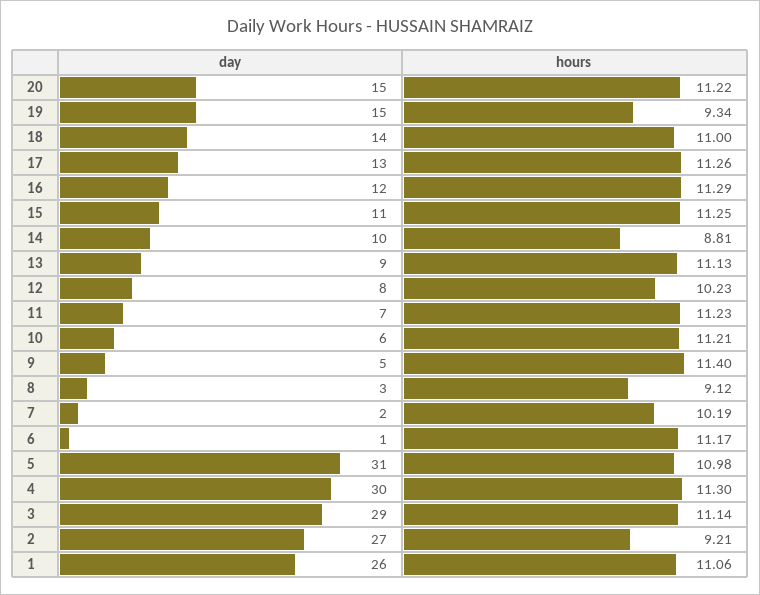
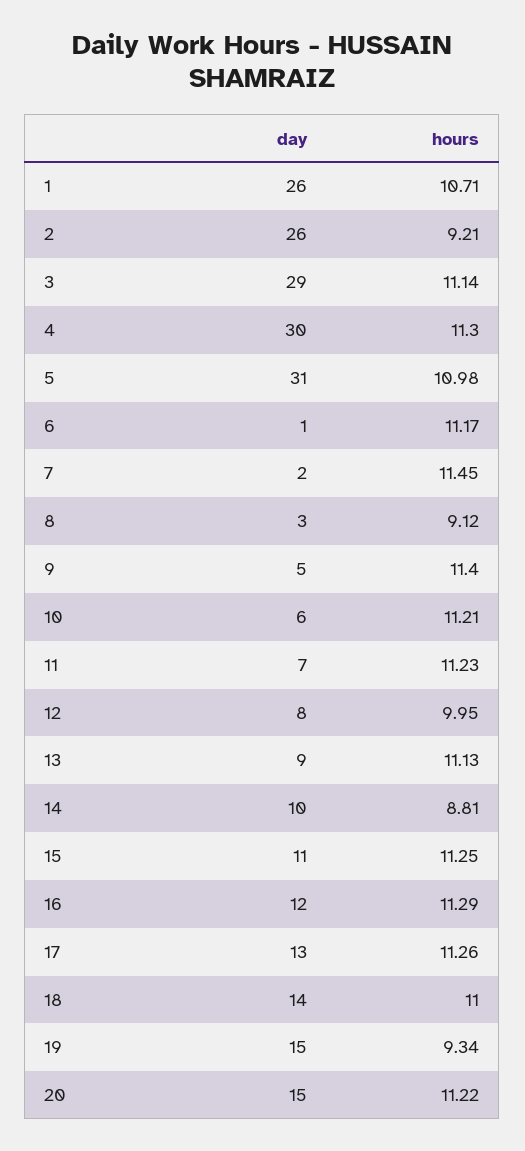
  {
    "day": {
      "20": 15,
      "19": 15,
      "18": 14,
      "17": 13,
      "16": 12,
      "15": 11,
      "14": 10,
      "13": 9,
      "12": 8,
      "11": 7,
      "10": 6,
      "9": 5,
      "8": 3,
      "7": 2,
      "6": 1,
      "5": 31,
      "4": 30,
      "3": 29,
-     "2": 27,
+     "2": 26,
      "1": 26
    },
    "hours": {
      "20": 11.22,
      "19": 9.34,
      "18": 11,
      "17": 11.26,
      "16": 11.29,
      "15": 11.25,
      "14": 8.81,
      "13": 11.13,
-     "12": 10.23,
+     "12": 9.95,
      "11": 11.23,
      "10": 11.21,
      "9": 11.4,
      "8": 9.12,
-     "7": 10.19,
+     "7": 11.45,
      "6": 11.17,
      "5": 10.98,
      "4": 11.3,
      "3": 11.14,
      "2": 9.21,
-     "1": 11.06
+     "1": 10.71
    }
  }

